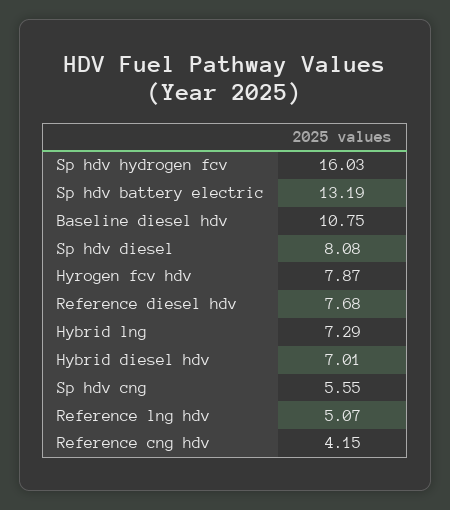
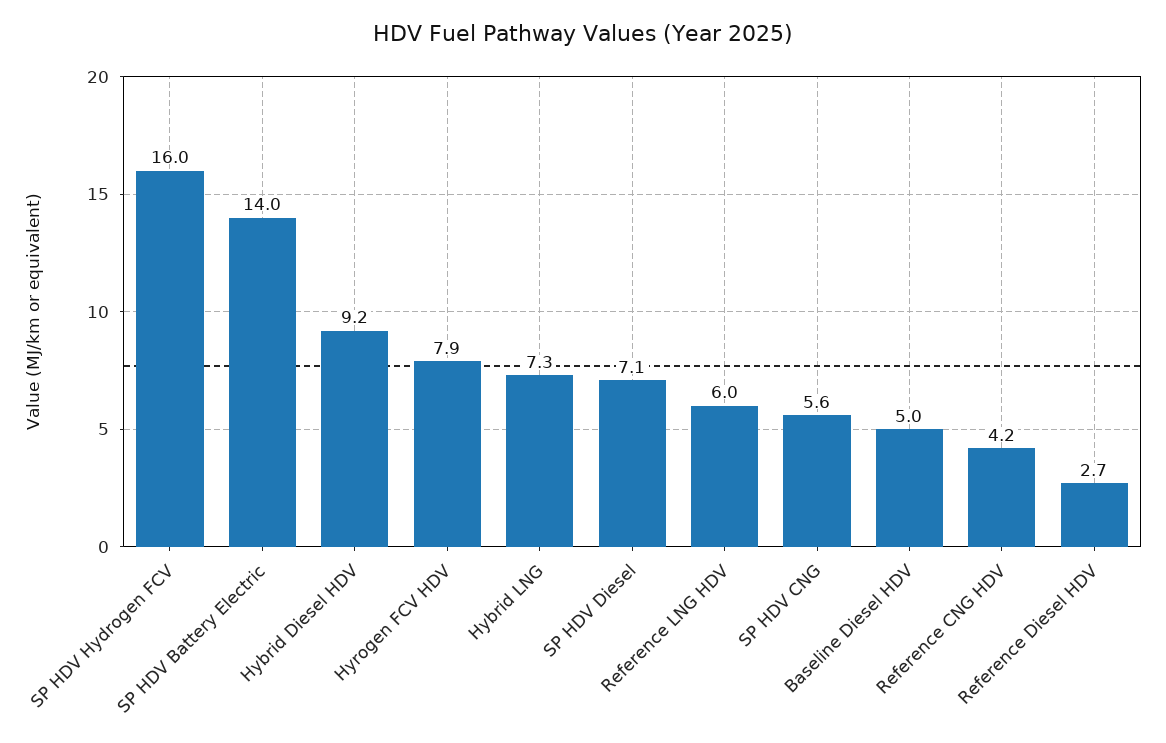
  {
    "Sp hdv hydrogen fcv": 16.03,
-   "Sp hdv battery electric": 13.19,
+   "Sp hdv battery electric": 14,
-   "Baseline diesel hdv": 10.75,
+   "Baseline diesel hdv": 5,
-   "Sp hdv diesel": 8.08,
+   "Sp hdv diesel": 7.1,
    "Hyrogen fcv hdv": 7.87,
-   "Reference diesel hdv": 7.68,
+   "Reference diesel hdv": 2.7,
    "Hybrid lng": 7.29,
-   "Hybrid diesel hdv": 7.01,
+   "Hybrid diesel hdv": 9.2,
    "Sp hdv cng": 5.55,
-   "Reference lng hdv": 5.07,
+   "Reference lng hdv": 6,
    "Reference cng hdv": 4.15
  }

